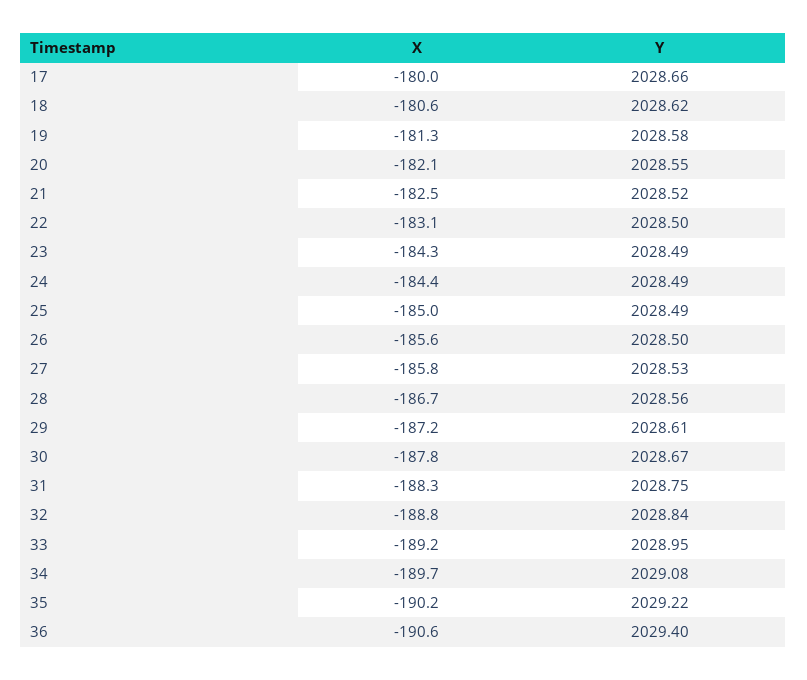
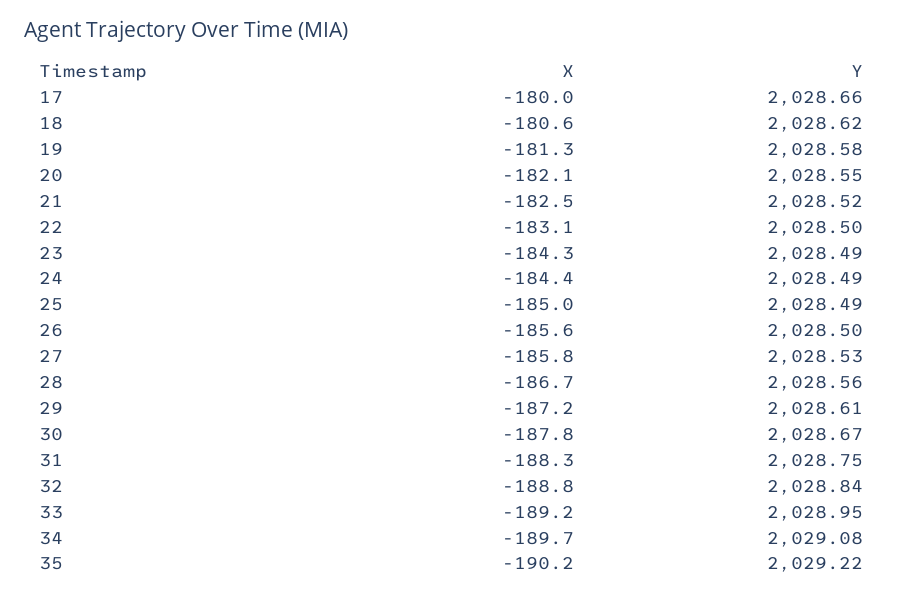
  {
    "X": {
      "17": -180,
      "18": -180.6,
      "19": -181.3,
      "20": -182.1,
      "21": -182.5,
      "22": -183.1,
      "23": -184.3,
      "24": -184.4,
      "25": -185,
      "26": -185.6,
      "27": -185.8,
      "28": -186.7,
      "29": -187.2,
      "30": -187.8,
      "31": -188.3,
      "32": -188.8,
      "33": -189.2,
      "34": -189.7,
-     "35": -190.2,
+     "35": -190.2
-     "36": -190.6
    },
    "Y": {
      "17": 2028.66,
      "18": 2028.62,
      "19": 2028.58,
      "20": 2028.55,
      "21": 2028.52,
      "22": 2028.5,
      "23": 2028.49,
      "24": 2028.49,
      "25": 2028.49,
      "26": 2028.5,
      "27": 2028.53,
      "28": 2028.56,
      "29": 2028.61,
      "30": 2028.67,
      "31": 2028.75,
      "32": 2028.84,
      "33": 2028.95,
      "34": 2029.08,
-     "35": 2029.22,
+     "35": 2029.22
-     "36": 2029.4
    }
  }

